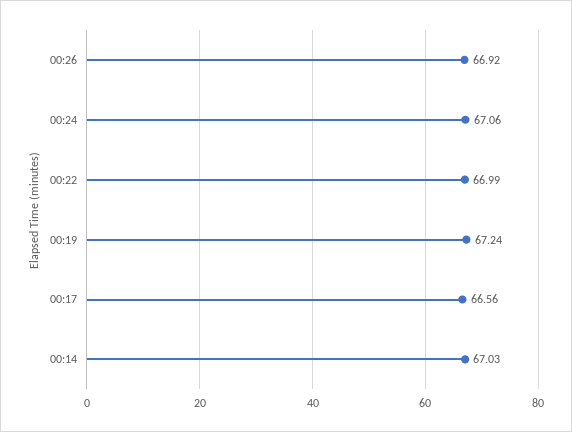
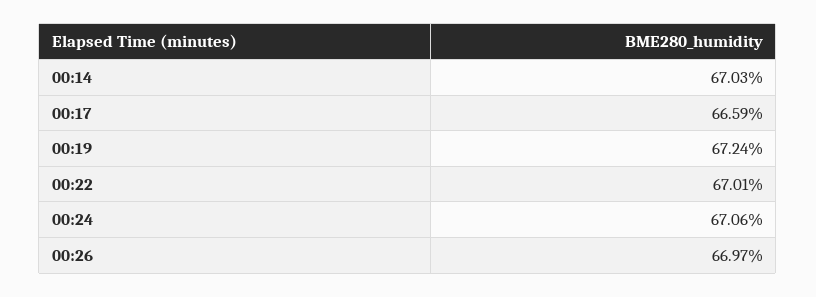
  {
-   "00:26": 66.92,
+   "00:26": 66.97,
    "00:24": 67.06,
-   "00:22": 66.99,
+   "00:22": 67.01,
    "00:19": 67.24,
-   "00:17": 66.56,
+   "00:17": 66.59,
    "00:14": 67.03
  }

